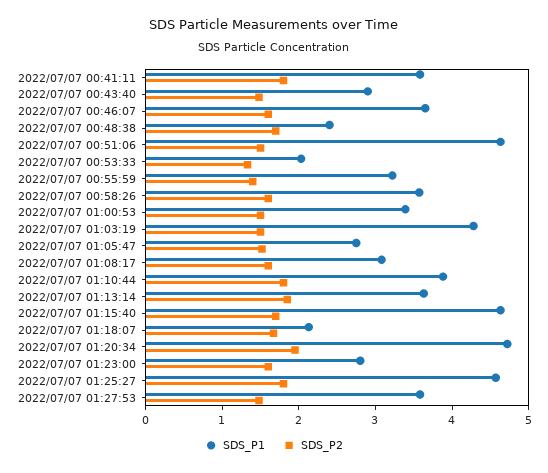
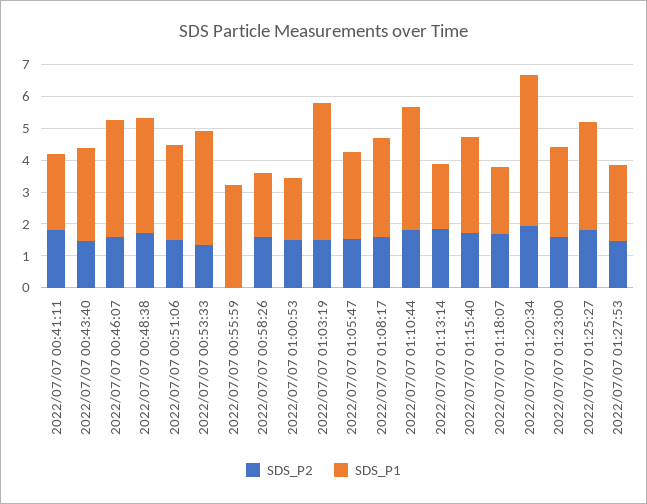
  {
    "SDS_P1": {
-     "2022/07/07 00:41:11": 3.6,
+     "2022/07/07 00:41:11": 2.5,
      "2022/07/07 00:43:40": 3,
      "2022/07/07 00:46:07": 3.6,
-     "2022/07/07 00:48:38": 2.4,
+     "2022/07/07 00:48:38": 3.5,
-     "2022/07/07 00:51:06": 4.6,
+     "2022/07/07 00:51:06": 3,
-     "2022/07/07 00:53:33": 2,
+     "2022/07/07 00:53:33": 3.5,
      "2022/07/07 00:55:59": 3.2,
-     "2022/07/07 00:58:26": 3.6,
+     "2022/07/07 00:58:26": 2,
-     "2022/07/07 01:00:53": 3.4,
+     "2022/07/07 01:00:53": 2,
      "2022/07/07 01:03:19": 4.2,
      "2022/07/07 01:05:47": 2.8,
      "2022/07/07 01:08:17": 3,
      "2022/07/07 01:10:44": 3.8,
-     "2022/07/07 01:13:14": 3.6,
+     "2022/07/07 01:13:14": 2,
-     "2022/07/07 01:15:40": 4.6,
+     "2022/07/07 01:15:40": 3,
      "2022/07/07 01:18:07": 2.2,
      "2022/07/07 01:20:34": 4.8,
      "2022/07/07 01:23:00": 2.8,
-     "2022/07/07 01:25:27": 4.6,
+     "2022/07/07 01:25:27": 3.5,
-     "2022/07/07 01:27:53": 3.6
+     "2022/07/07 01:27:53": 2.5
    },
    "SDS_P2": {
      "2022/07/07 00:41:11": 1.8,
      "2022/07/07 00:43:40": 1.4,
      "2022/07/07 00:46:07": 1.6,
      "2022/07/07 00:48:38": 1.8,
      "2022/07/07 00:51:06": 1.6,
      "2022/07/07 00:53:33": 1.4,
-     "2022/07/07 00:55:59": 1.4,
+     "2022/07/07 00:55:59": 0,
      "2022/07/07 00:58:26": 1.6,
      "2022/07/07 01:00:53": 1.6,
      "2022/07/07 01:03:19": 1.6,
      "2022/07/07 01:05:47": 1.6,
      "2022/07/07 01:08:17": 1.6,
      "2022/07/07 01:10:44": 1.8,
      "2022/07/07 01:13:14": 1.8,
      "2022/07/07 01:15:40": 1.8,
      "2022/07/07 01:18:07": 1.6,
      "2022/07/07 01:20:34": 2,
      "2022/07/07 01:23:00": 1.6,
      "2022/07/07 01:25:27": 1.8,
      "2022/07/07 01:27:53": 1.4
    }
  }

